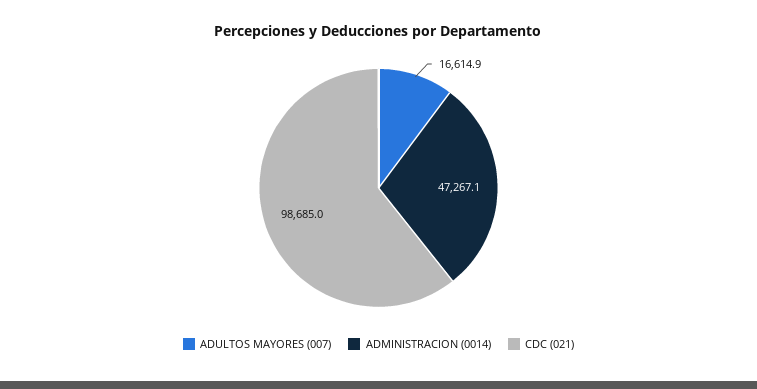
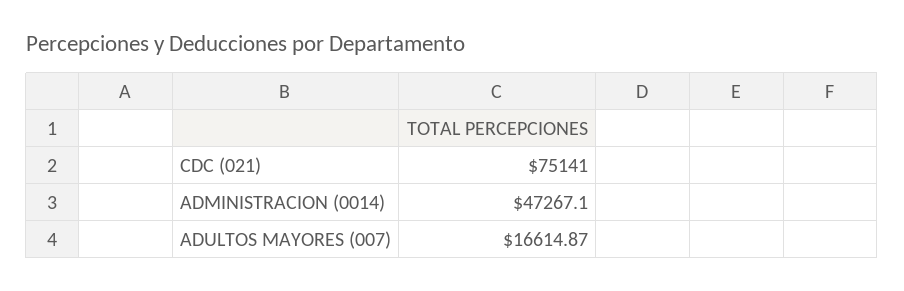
  {
    "ADULTOS MAYORES (007)": 16614.87,
    "ADMINISTRACION (0014)": 47267.1,
-   "CDC (021)": 98685
+   "CDC (021)": 75141
  }

